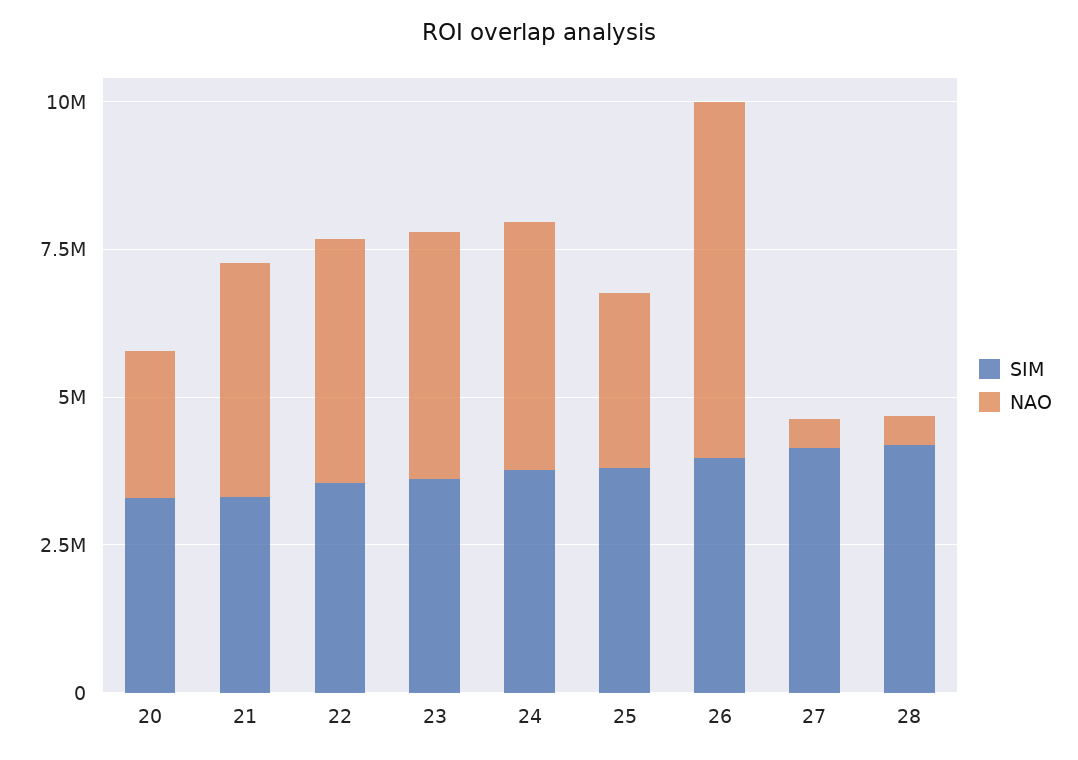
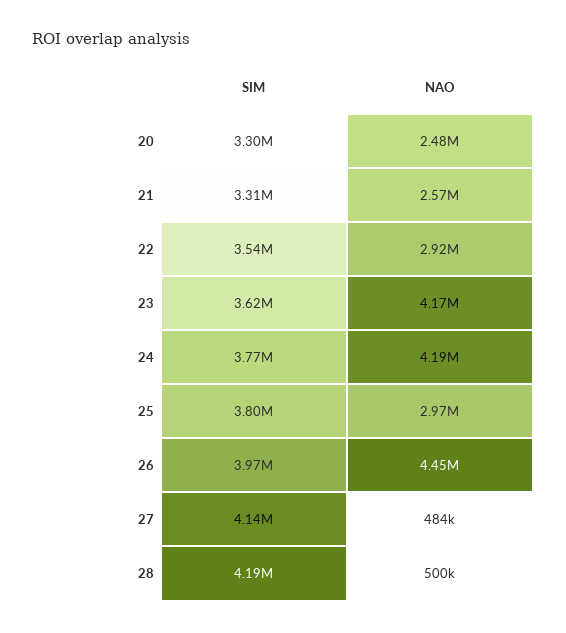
  {
    "SIM": {
      "20": 3300000,
      "21": 3310000,
      "22": 3540000,
      "23": 3620000,
      "24": 3770000,
      "25": 3800000,
      "26": 3970000,
      "27": 4140000,
      "28": 4190000
    },
    "NAO": {
      "20": 2480000,
-     "21": 4000000,
+     "21": 2570000,
-     "22": 4000000,
+     "22": 2920000,
      "23": 4170000,
      "24": 4190000,
      "25": 2970000,
-     "26": 6000000,
+     "26": 4450000,
      "27": 484000,
      "28": 500000
    }
  }

